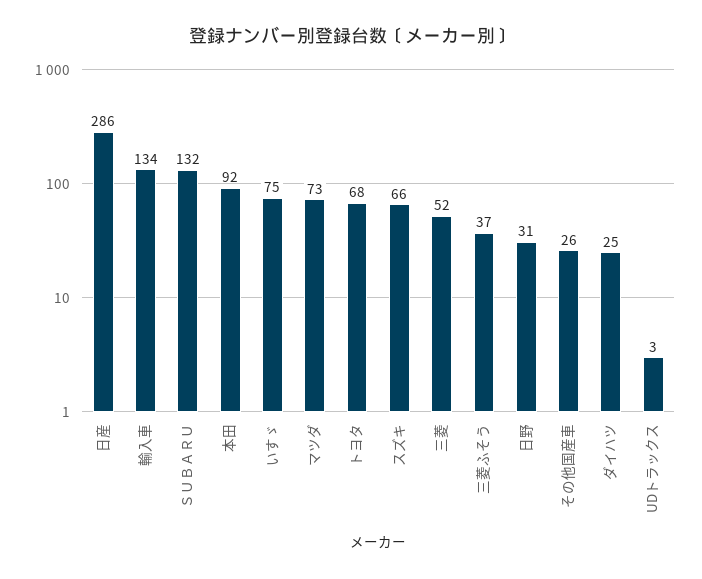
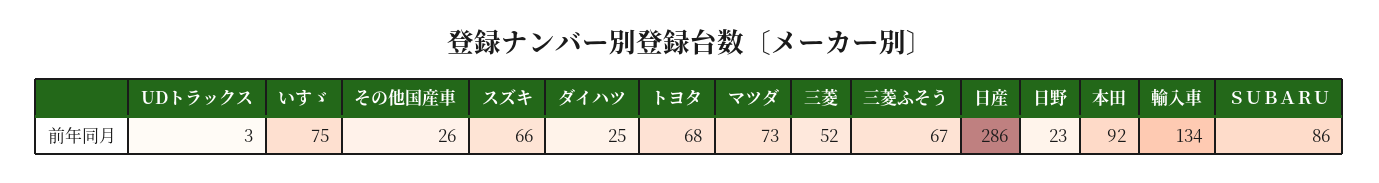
  {
    "日産": 286,
    "輸入車": 134,
-   "ＳＵＢＡＲＵ": 132,
+   "ＳＵＢＡＲＵ": 86,
    "本田": 92,
    "いすゞ": 75,
    "マツダ": 73,
    "トヨタ": 68,
    "スズキ": 66,
    "三菱": 52,
-   "三菱ふそう": 37,
+   "三菱ふそう": 67,
-   "日野": 31,
+   "日野": 23,
    "その他国産車": 26,
    "ダイハツ": 25,
    "UDトラックス": 3
  }

